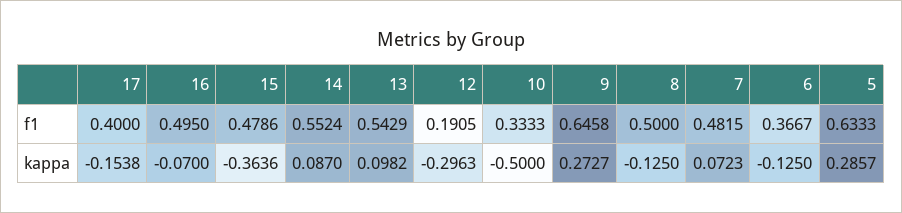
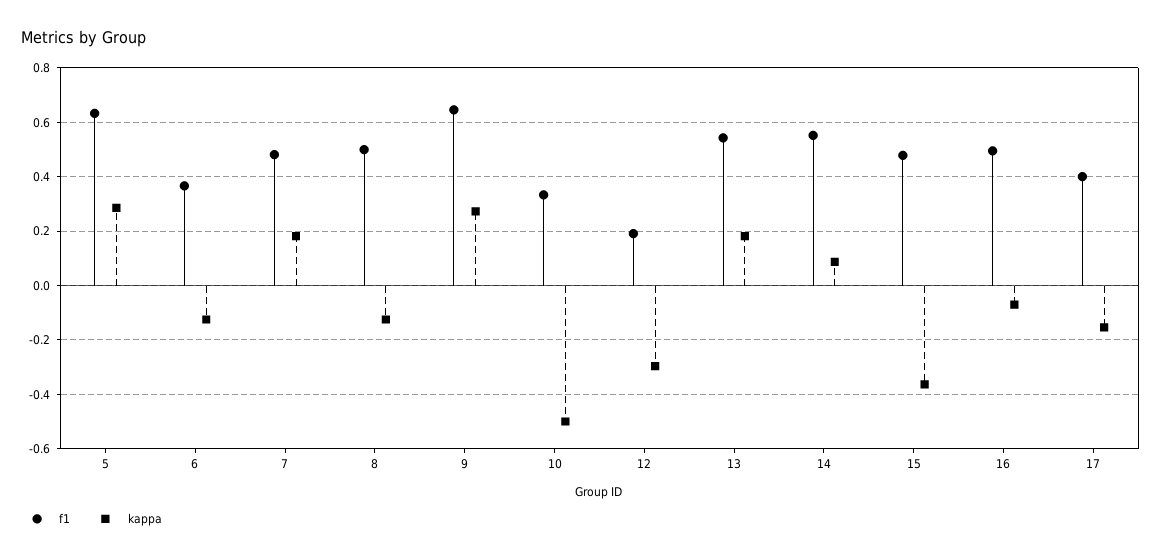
  {
    "f1": {
      "17": 0.4,
      "16": 0.495,
      "15": 0.4786,
      "14": 0.5524,
      "13": 0.5429,
      "12": 0.1905,
      "10": 0.3333,
      "9": 0.6458,
      "8": 0.5,
      "7": 0.4815,
      "6": 0.3667,
      "5": 0.6333
    },
    "kappa": {
      "17": -0.1538,
      "16": -0.07,
      "15": -0.3636,
      "14": 0.087,
-     "13": 0.0982,
+     "13": 0.175,
      "12": -0.2963,
      "10": -0.5,
      "9": 0.2727,
      "8": -0.125,
-     "7": 0.0723,
+     "7": 0.175,
      "6": -0.125,
      "5": 0.2857
    }
  }

